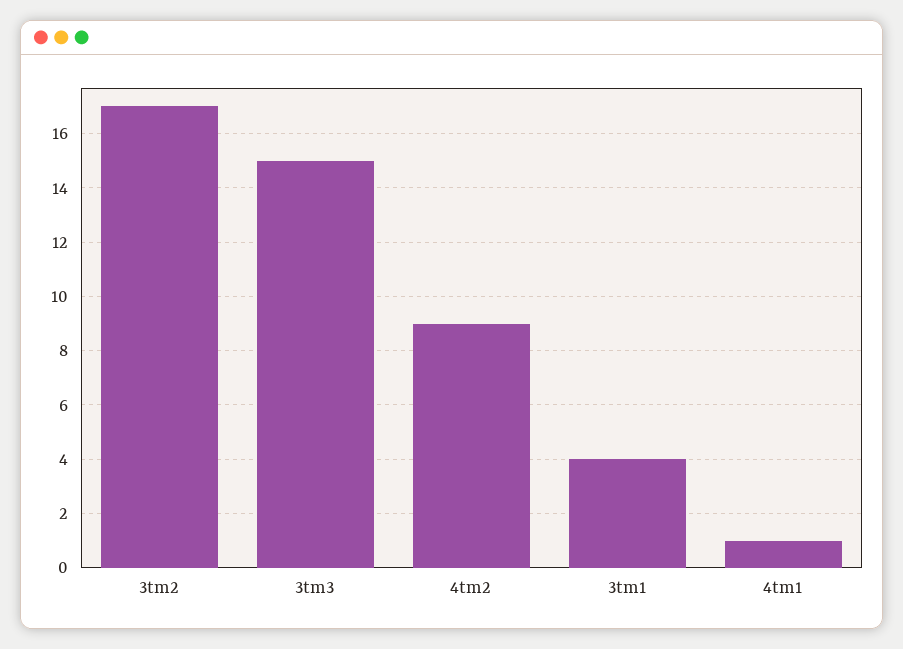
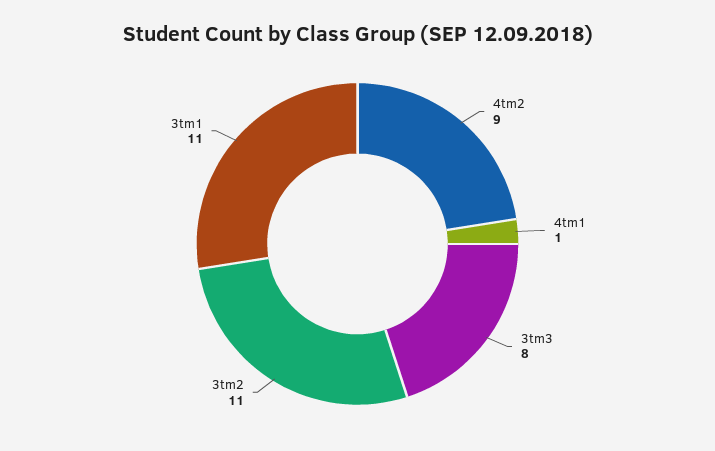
  {
-   "3tm2": 17,
+   "3tm2": 11,
-   "3tm3": 15,
+   "3tm3": 8,
    "4tm2": 9,
-   "3tm1": 4,
+   "3tm1": 11,
    "4tm1": 1
  }

